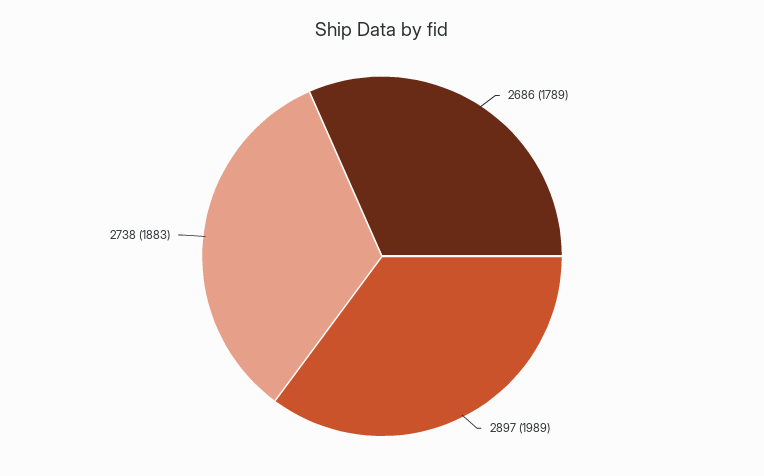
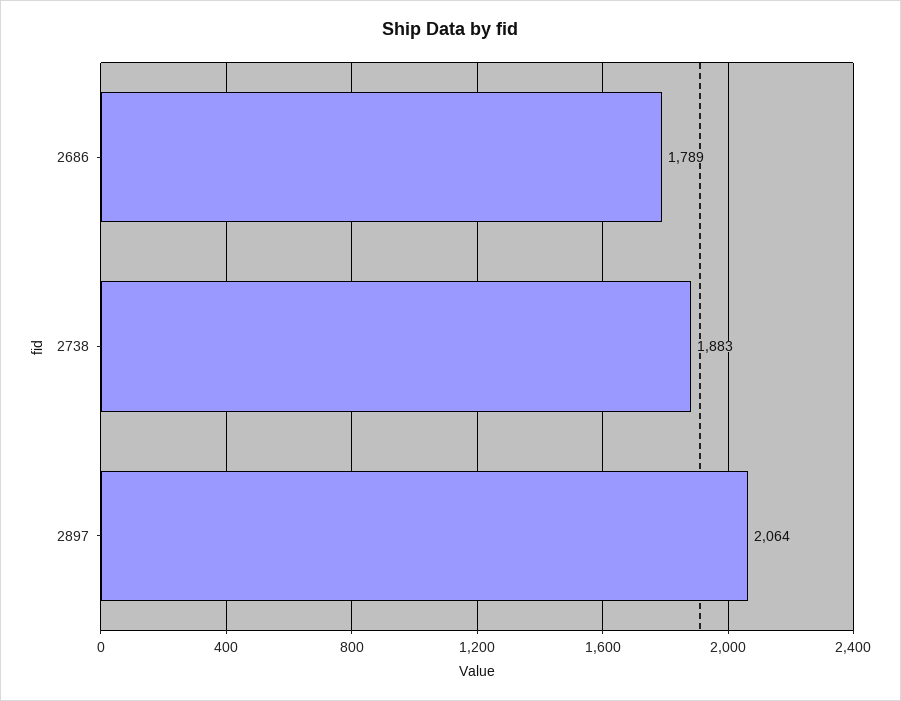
  {
    "2686": 1789,
-   "2897": 1989,
+   "2897": 2064,
    "2738": 1883
  }

